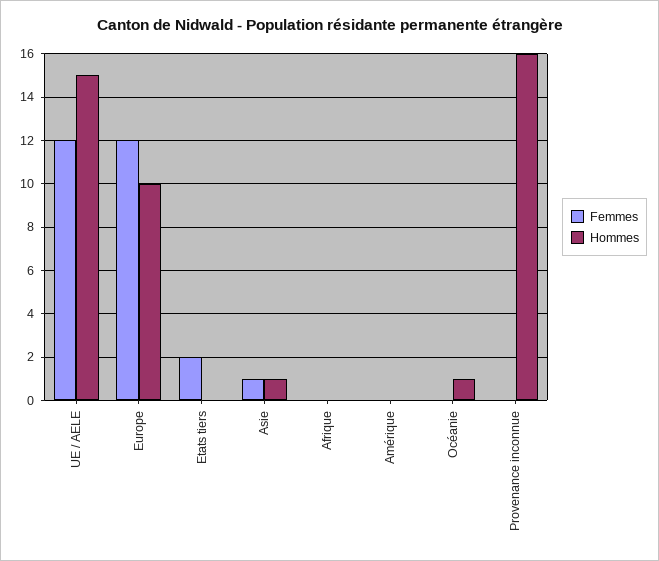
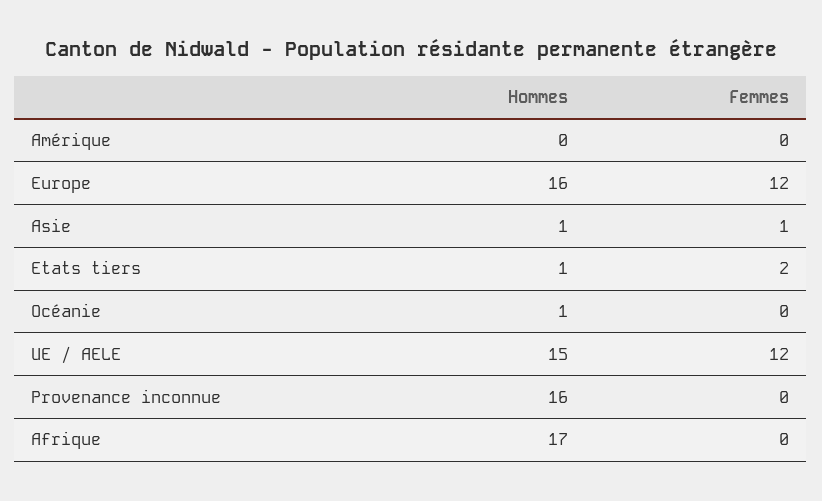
  {
    "Femmes": {
      "UE / AELE": 12,
      "Europe": 12,
      "Etats tiers": 2,
      "Asie": 1,
      "Afrique": 0,
      "Amérique": 0,
      "Océanie": 0,
      "Provenance inconnue": 0
    },
    "Hommes": {
      "UE / AELE": 15,
-     "Europe": 10,
+     "Europe": 16,
-     "Etats tiers": 0,
+     "Etats tiers": 1,
      "Asie": 1,
-     "Afrique": 0,
+     "Afrique": 17,
      "Amérique": 0,
      "Océanie": 1,
      "Provenance inconnue": 16
    }
  }

